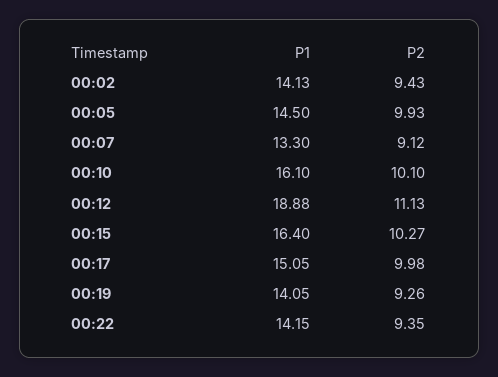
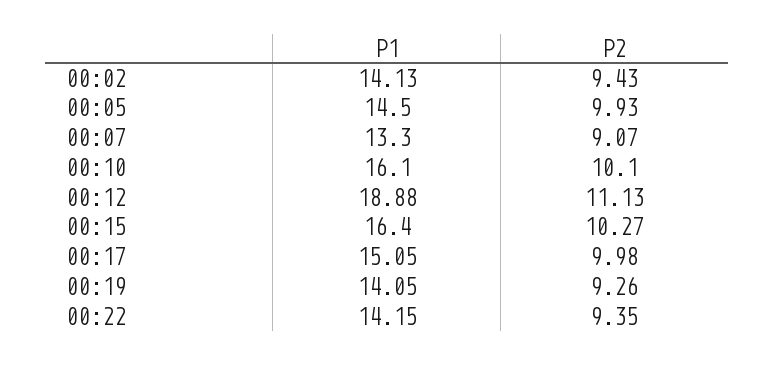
  {
    "P1": {
      "00:02": 14.13,
      "00:05": 14.5,
      "00:07": 13.3,
      "00:10": 16.1,
      "00:12": 18.88,
      "00:15": 16.4,
      "00:17": 15.05,
      "00:19": 14.05,
      "00:22": 14.15
    },
    "P2": {
      "00:02": 9.43,
      "00:05": 9.93,
-     "00:07": 9.12,
+     "00:07": 9.07,
      "00:10": 10.1,
      "00:12": 11.13,
      "00:15": 10.27,
      "00:17": 9.98,
      "00:19": 9.26,
      "00:22": 9.35
    }
  }

